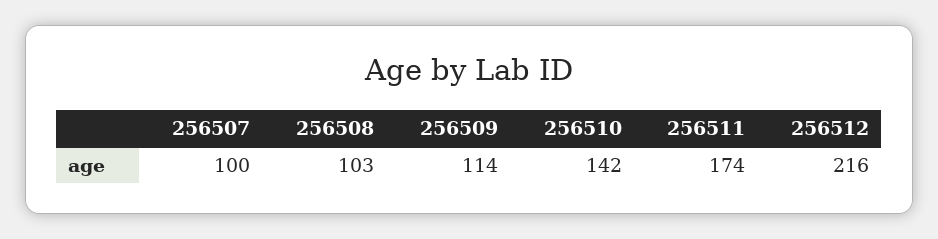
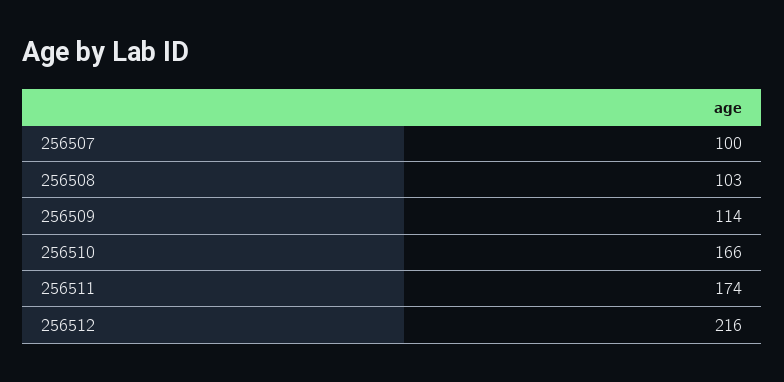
  {
    "256507": 100,
    "256508": 103,
    "256509": 114,
-   "256510": 142,
+   "256510": 166,
    "256511": 174,
    "256512": 216
  }

